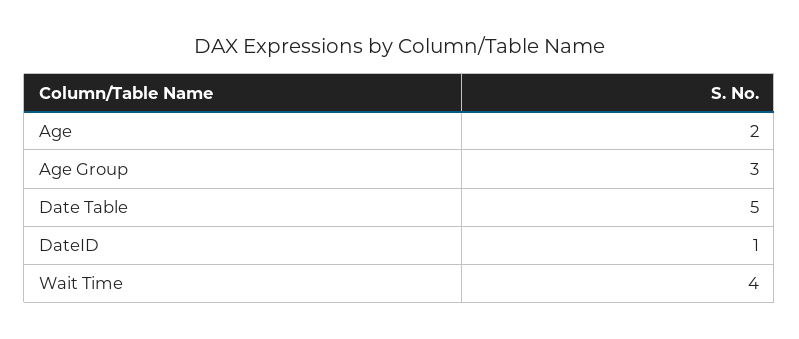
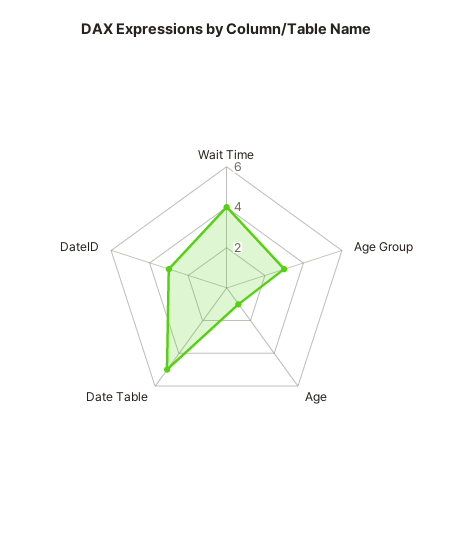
  {
-   "Age": 2,
+   "Age": 1,
    "Age Group": 3,
    "Date Table": 5,
-   "DateID": 1,
+   "DateID": 3,
    "Wait Time": 4
  }

